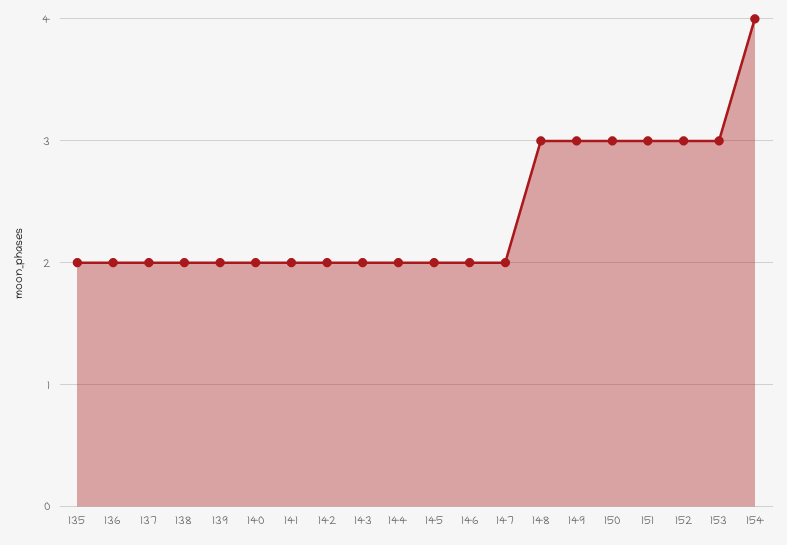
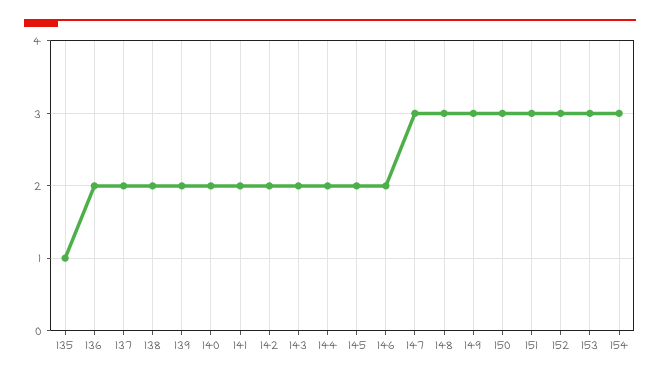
  {
-   "135": 2,
+   "135": 1,
    "136": 2,
    "137": 2,
    "138": 2,
    "139": 2,
    "140": 2,
    "141": 2,
    "142": 2,
    "143": 2,
    "144": 2,
    "145": 2,
    "146": 2,
-   "147": 2,
+   "147": 3,
    "148": 3,
    "149": 3,
    "150": 3,
    "151": 3,
    "152": 3,
    "153": 3,
-   "154": 4
+   "154": 3
  }

